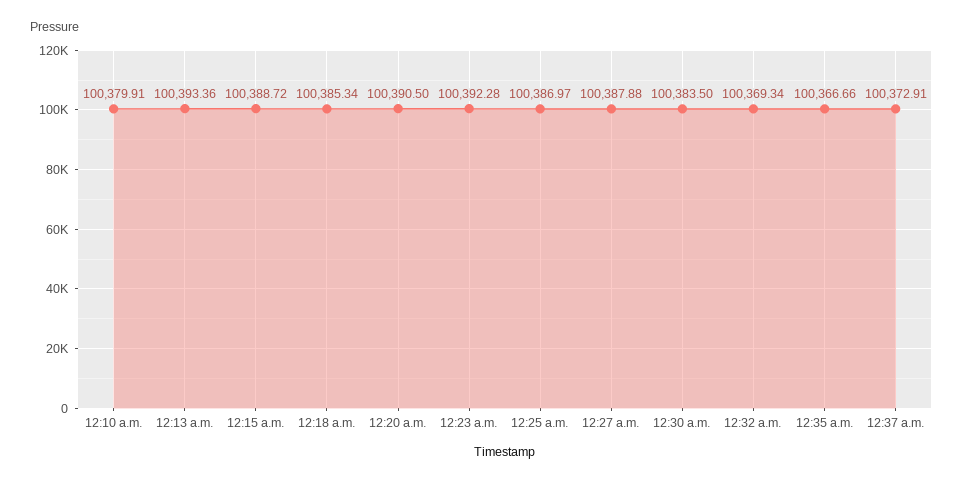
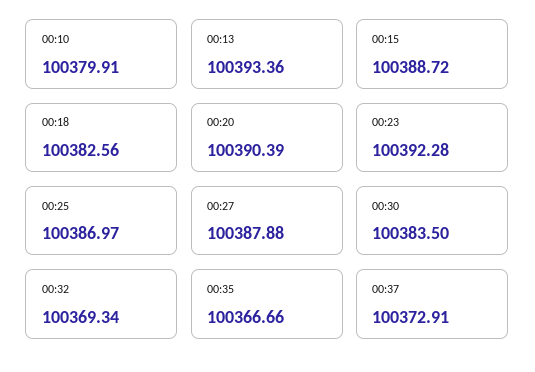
  {
    "12:10 a.m.": 100379.91,
    "12:13 a.m.": 100393.36,
    "12:15 a.m.": 100388.72,
-   "12:18 a.m.": 100385.34,
+   "12:18 a.m.": 100382.56,
-   "12:20 a.m.": 100390.5,
+   "12:20 a.m.": 100390.39,
    "12:23 a.m.": 100392.28,
    "12:25 a.m.": 100386.97,
    "12:27 a.m.": 100387.88,
    "12:30 a.m.": 100383.5,
    "12:32 a.m.": 100369.34,
    "12:35 a.m.": 100366.66,
    "12:37 a.m.": 100372.91
  }

